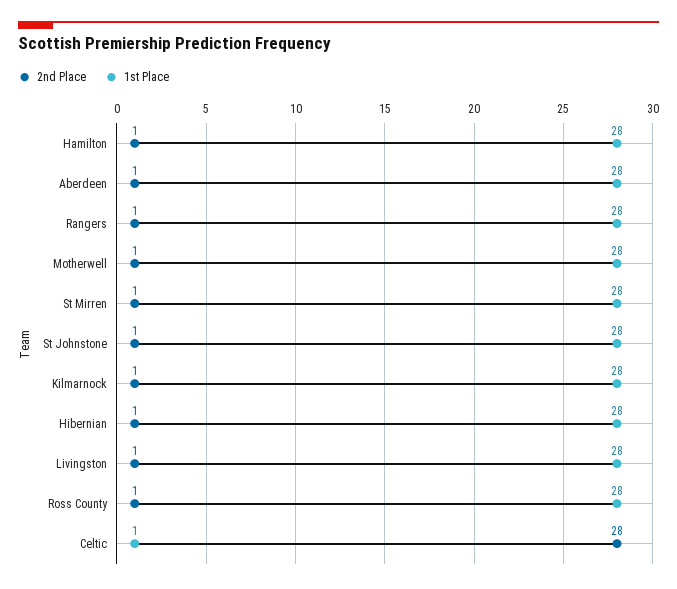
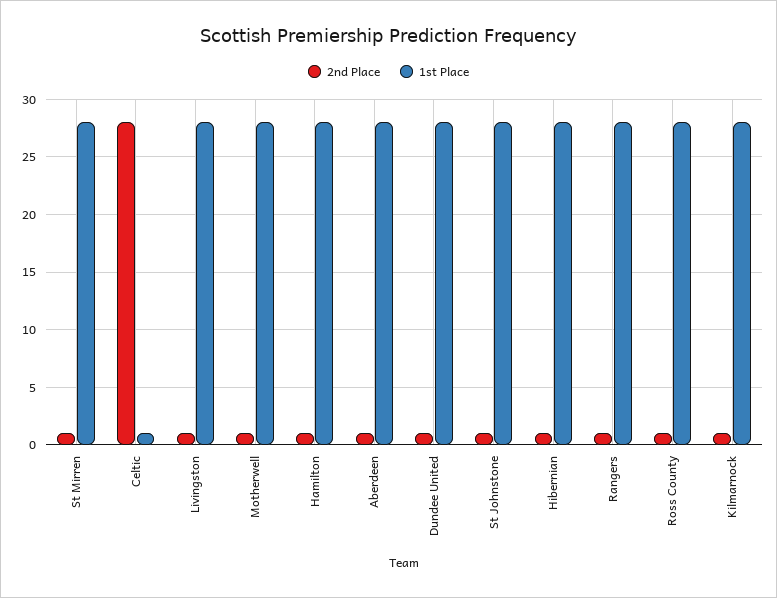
  {
    "2nd Place": {
      "Hamilton": 1,
      "Aberdeen": 1,
      "Rangers": 1,
      "Motherwell": 1,
      "St Mirren": 1,
      "St Johnstone": 1,
      "Kilmarnock": 1,
      "Hibernian": 1,
      "Livingston": 1,
      "Ross County": 1,
-     "Celtic": 28
+     "Celtic": 28,
+     "Dundee United": 1
    },
    "1st Place": {
      "Hamilton": 28,
      "Aberdeen": 28,
      "Rangers": 28,
      "Motherwell": 28,
      "St Mirren": 28,
      "St Johnstone": 28,
      "Kilmarnock": 28,
      "Hibernian": 28,
      "Livingston": 28,
      "Ross County": 28,
-     "Celtic": 1
+     "Celtic": 1,
+     "Dundee United": 28
    }
  }

